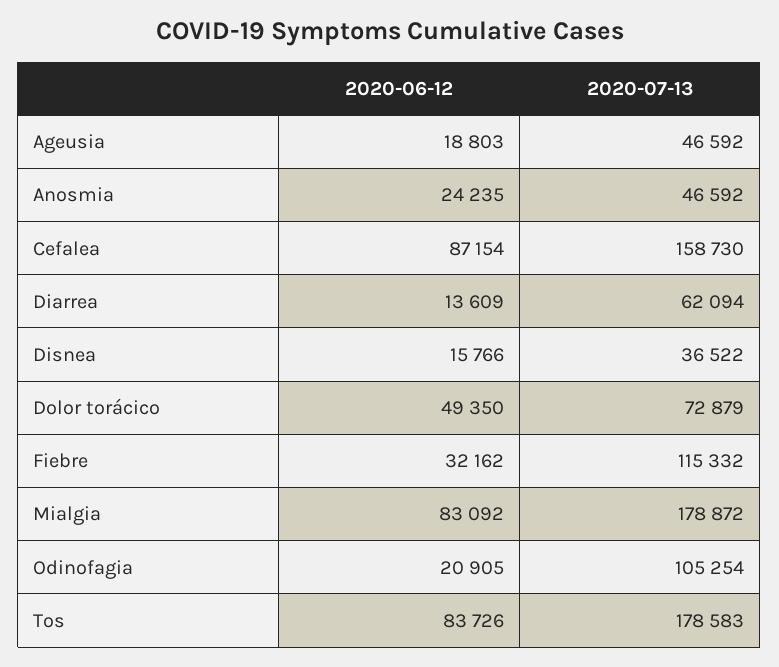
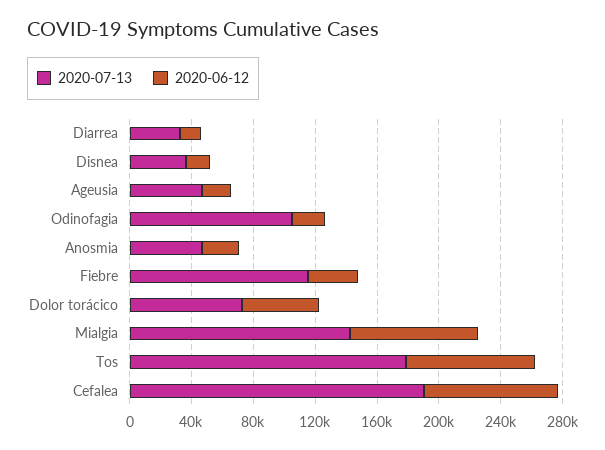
  {
    "2020-06-12": {
      "Ageusia": 18803,
      "Anosmia": 24235,
      "Cefalea": 87154,
      "Diarrea": 13609,
      "Disnea": 15766,
      "Dolor torácico": 49350,
      "Fiebre": 32162,
      "Mialgia": 83092,
      "Odinofagia": 20905,
      "Tos": 83726
    },
    "2020-07-13": {
      "Ageusia": 46592,
      "Anosmia": 46592,
-     "Cefalea": 158730,
+     "Cefalea": 190000,
-     "Diarrea": 62094,
+     "Diarrea": 30000,
      "Disnea": 36522,
      "Dolor torácico": 72879,
      "Fiebre": 115332,
-     "Mialgia": 178872,
+     "Mialgia": 140000,
      "Odinofagia": 105254,
      "Tos": 178583
    }
  }

